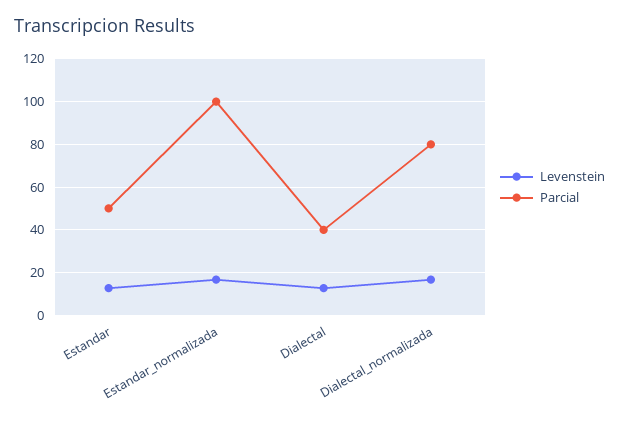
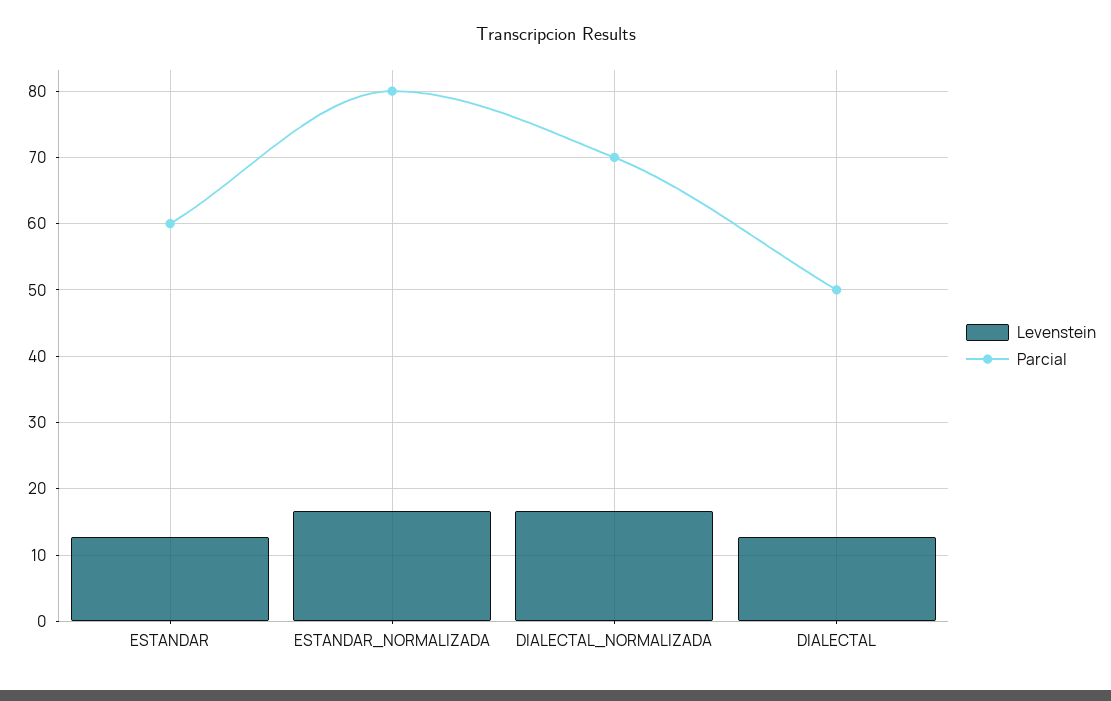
  {
    "Levenstein": {
      "Estandar": 13,
      "Estandar_normalizada": 17,
      "Dialectal": 13,
      "Dialectal_normalizada": 17
    },
    "Parcial": {
-     "Estandar": 50,
+     "Estandar": 60,
-     "Estandar_normalizada": 100,
+     "Estandar_normalizada": 80,
-     "Dialectal": 40,
+     "Dialectal": 50,
-     "Dialectal_normalizada": 80
+     "Dialectal_normalizada": 70
    }
  }

